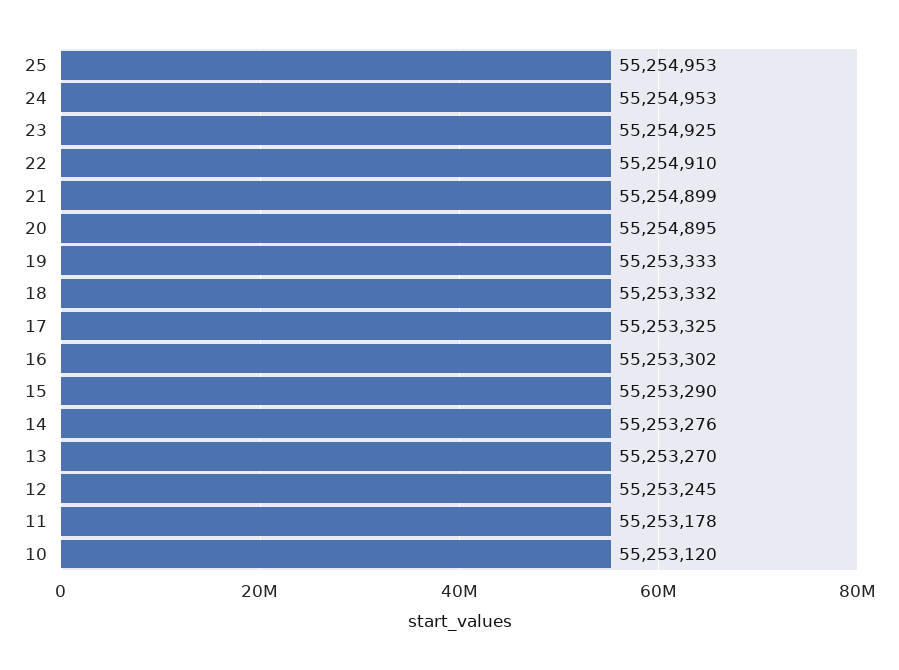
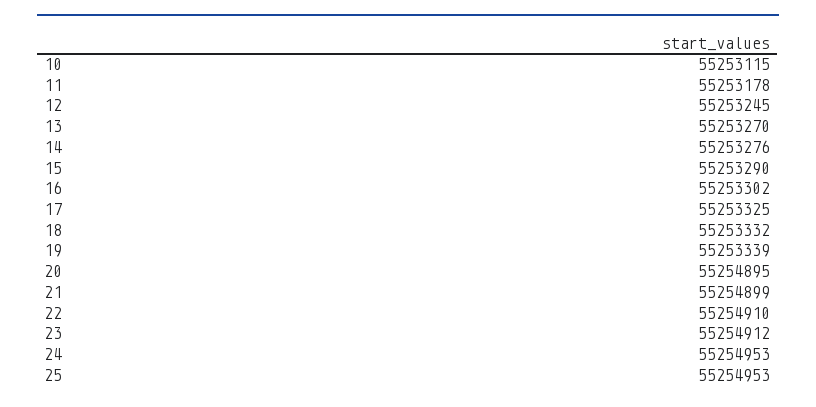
  {
    "25": 55254953,
    "24": 55254953,
-   "23": 55254925,
+   "23": 55254912,
    "22": 55254910,
    "21": 55254899,
    "20": 55254895,
-   "19": 55253333,
+   "19": 55253339,
    "18": 55253332,
    "17": 55253325,
    "16": 55253302,
    "15": 55253290,
    "14": 55253276,
    "13": 55253270,
    "12": 55253245,
    "11": 55253178,
-   "10": 55253120
+   "10": 55253115
  }

